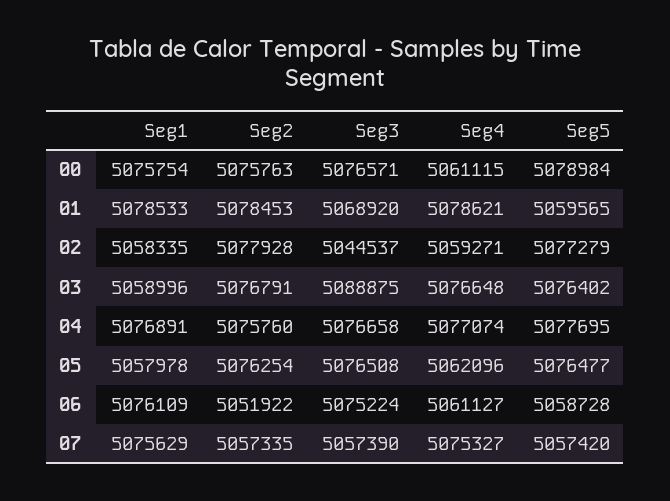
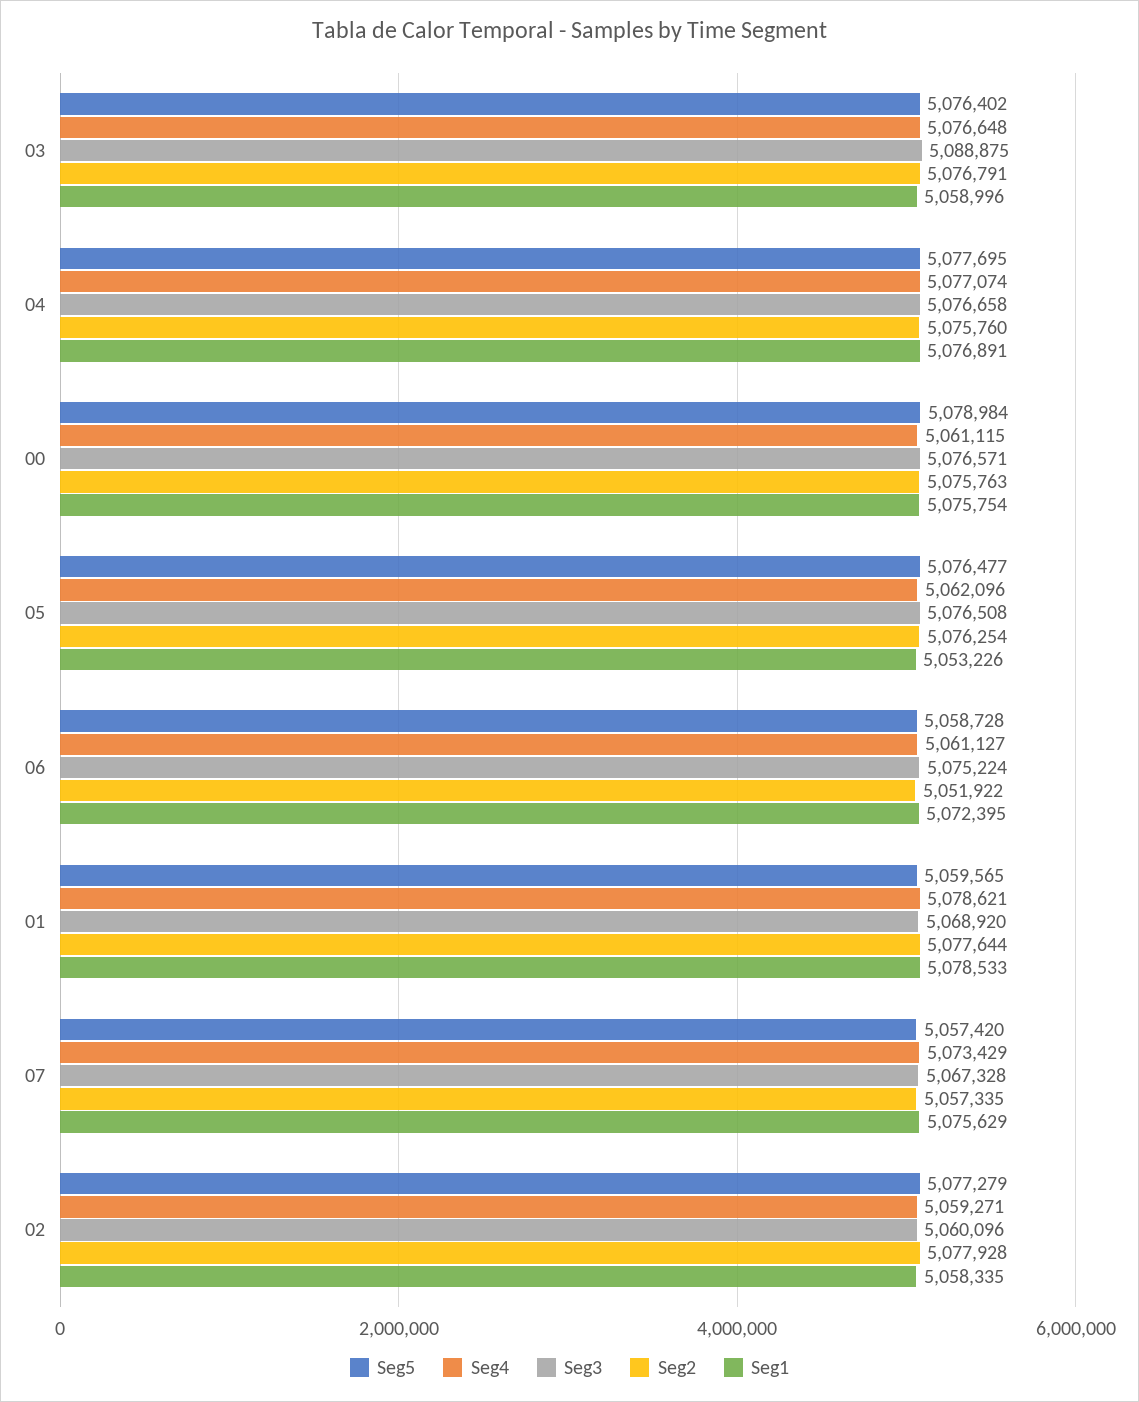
  {
    "Seg1": {
      "00": 5075754,
      "01": 5078533,
      "02": 5058335,
      "03": 5058996,
      "04": 5076891,
-     "05": 5057978,
+     "05": 5053226,
-     "06": 5076109,
+     "06": 5072395,
      "07": 5075629
    },
    "Seg2": {
      "00": 5075763,
-     "01": 5078453,
+     "01": 5077644,
      "02": 5077928,
      "03": 5076791,
      "04": 5075760,
      "05": 5076254,
      "06": 5051922,
      "07": 5057335
    },
    "Seg3": {
      "00": 5076571,
      "01": 5068920,
-     "02": 5044537,
+     "02": 5060096,
      "03": 5088875,
      "04": 5076658,
      "05": 5076508,
      "06": 5075224,
-     "07": 5057390
+     "07": 5067328
    },
    "Seg4": {
      "00": 5061115,
      "01": 5078621,
      "02": 5059271,
      "03": 5076648,
      "04": 5077074,
      "05": 5062096,
      "06": 5061127,
-     "07": 5075327
+     "07": 5073429
    },
    "Seg5": {
      "00": 5078984,
      "01": 5059565,
      "02": 5077279,
      "03": 5076402,
      "04": 5077695,
      "05": 5076477,
      "06": 5058728,
      "07": 5057420
    }
  }

